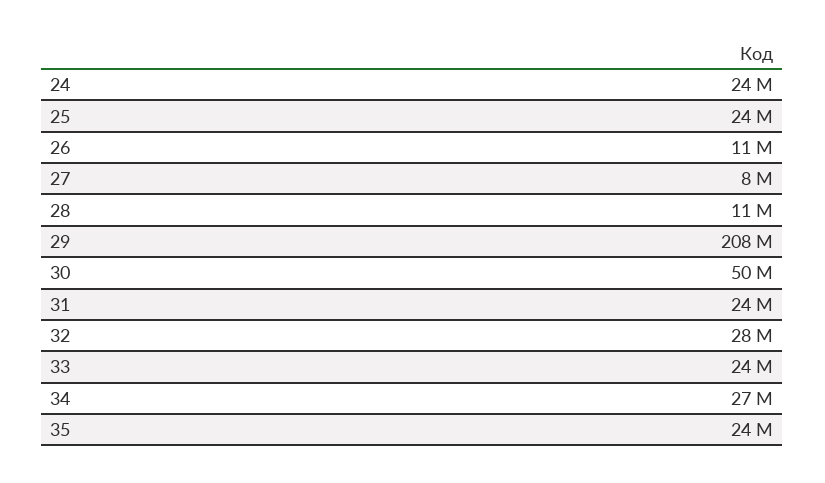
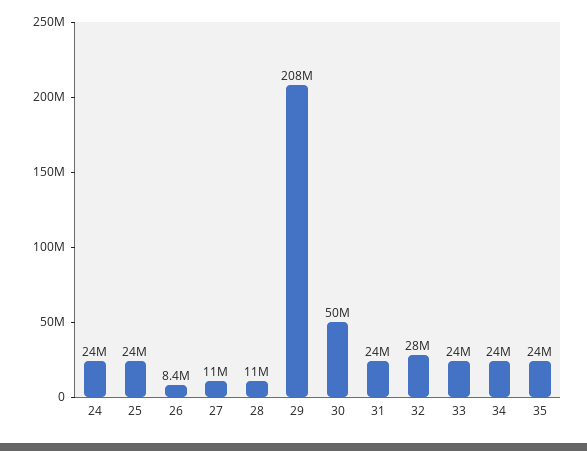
  {
    "24": 24000000,
    "25": 24000000,
-   "26": 11000000,
+   "26": 8400000,
-   "27": 8000000,
+   "27": 11000000,
    "28": 11000000,
    "29": 208000000,
    "30": 50000000,
    "31": 24000000,
    "32": 28000000,
    "33": 24000000,
-   "34": 27000000,
+   "34": 24000000,
    "35": 24000000
  }

